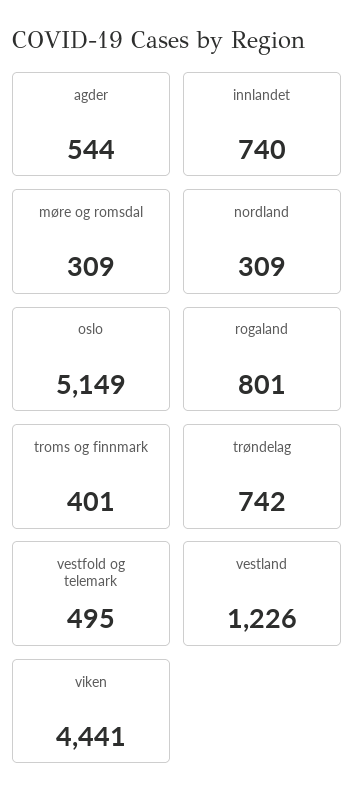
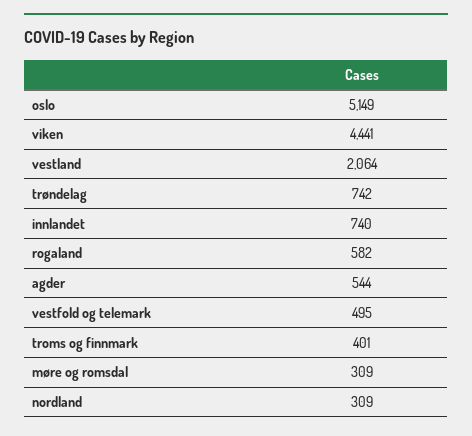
  {
    "agder": 544,
    "innlandet": 740,
    "møre og romsdal": 309,
    "nordland": 309,
    "oslo": 5149,
-   "rogaland": 801,
+   "rogaland": 582,
    "troms og finnmark": 401,
    "trøndelag": 742,
    "vestfold og telemark": 495,
-   "vestland": 1226,
+   "vestland": 2064,
    "viken": 4441
  }

